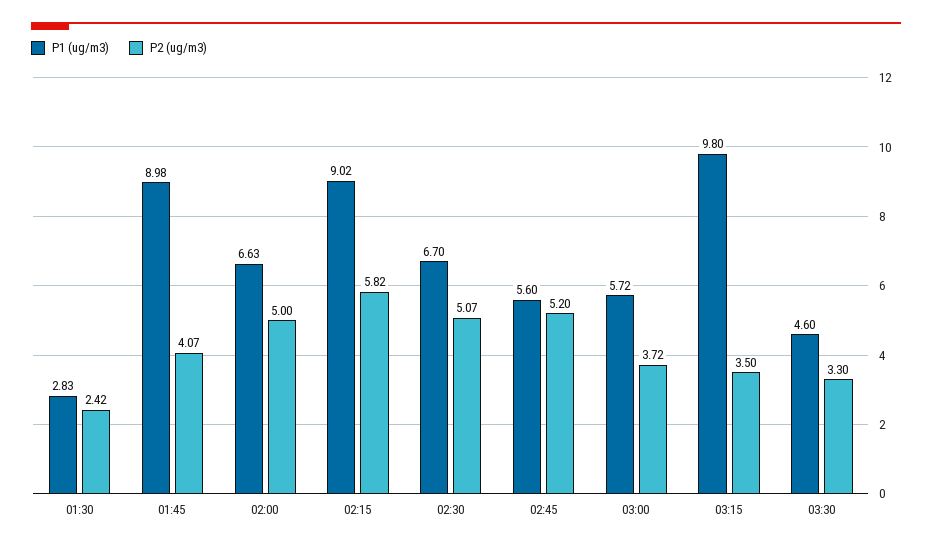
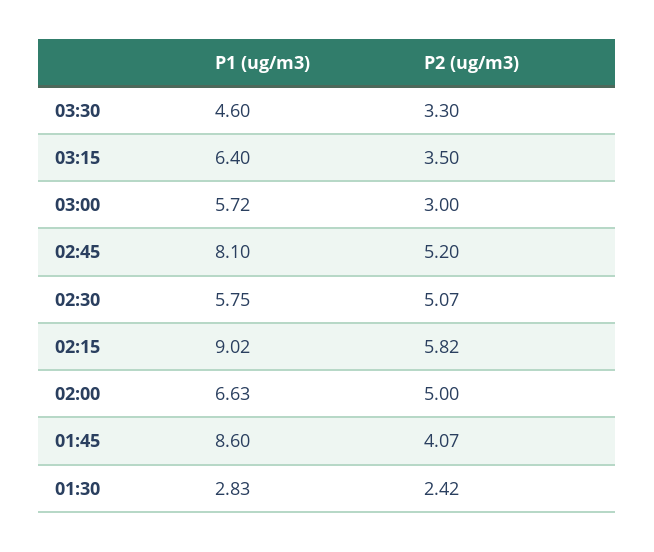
  {
    "P1 (ug/m3)": {
      "01:30": 2.83,
-     "01:45": 8.98,
+     "01:45": 8.6,
      "02:00": 6.63,
      "02:15": 9.02,
-     "02:30": 6.7,
+     "02:30": 5.75,
-     "02:45": 5.6,
+     "02:45": 8.1,
      "03:00": 5.72,
-     "03:15": 9.8,
+     "03:15": 6.4,
      "03:30": 4.6
    },
    "P2 (ug/m3)": {
      "01:30": 2.42,
      "01:45": 4.07,
      "02:00": 5,
      "02:15": 5.82,
      "02:30": 5.07,
      "02:45": 5.2,
-     "03:00": 3.72,
+     "03:00": 3,
      "03:15": 3.5,
      "03:30": 3.3
    }
  }

